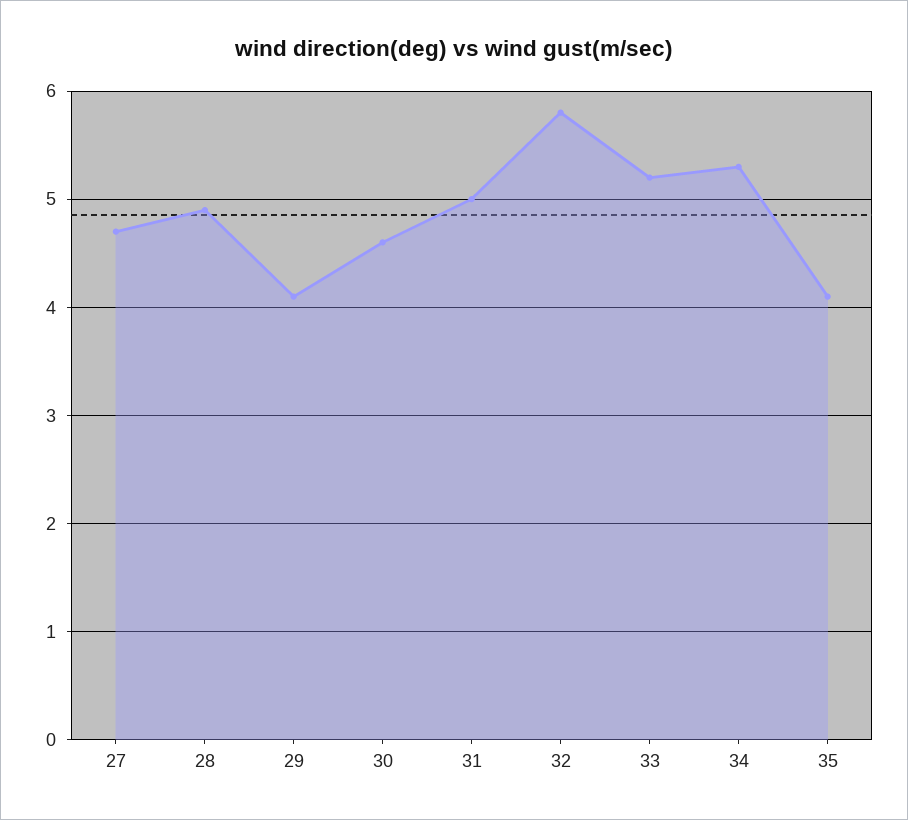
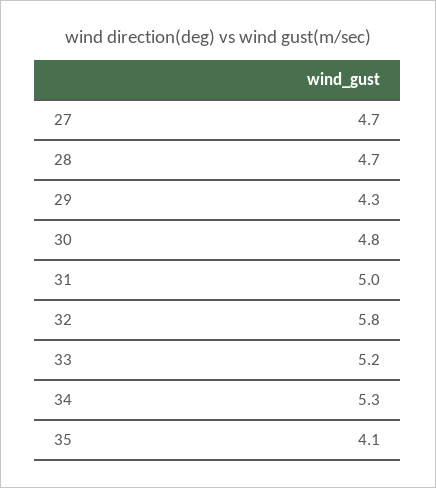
  {
    "27": 4.7,
-   "28": 4.9,
+   "28": 4.7,
-   "29": 4.1,
+   "29": 4.3,
-   "30": 4.6,
+   "30": 4.8,
    "31": 5,
    "32": 5.8,
    "33": 5.2,
    "34": 5.3,
    "35": 4.1
  }

